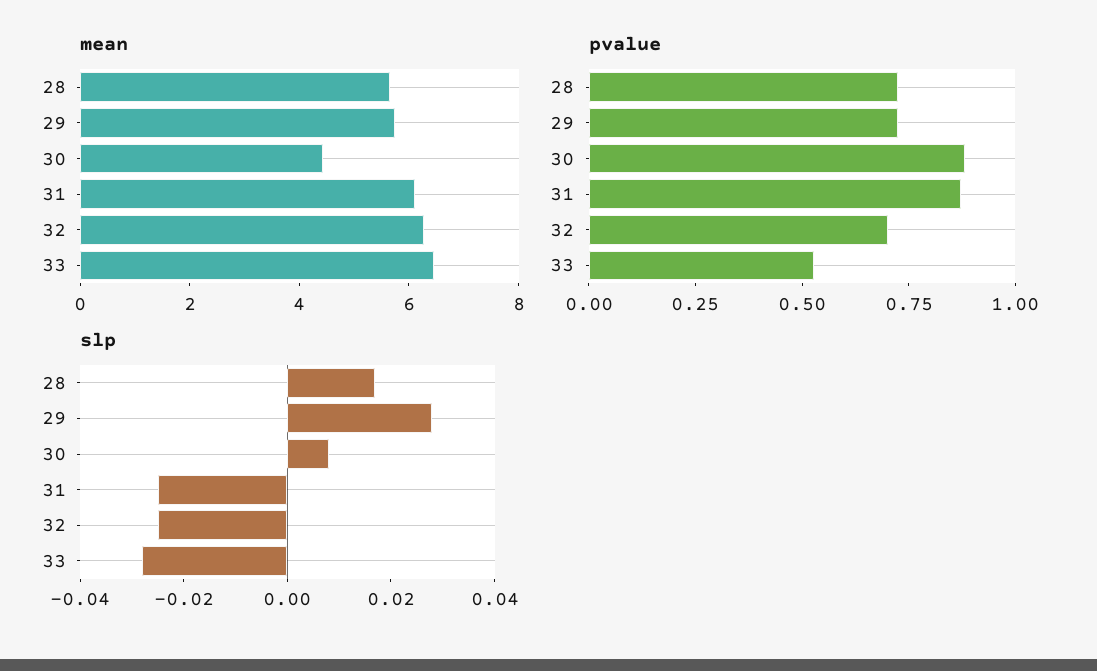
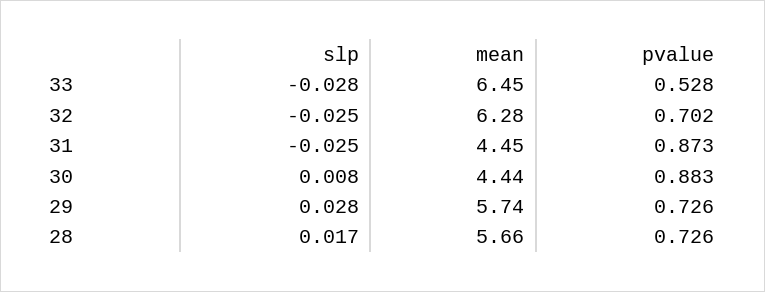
  {
    "mean": {
      "28": 5.66,
      "29": 5.74,
      "30": 4.44,
-     "31": 6,
+     "31": 4.45,
      "32": 6.28,
      "33": 6.45
    },
    "pvalue": {
      "28": 0.726,
      "29": 0.726,
      "30": 0.883,
      "31": 0.873,
      "32": 0.702,
      "33": 0.528
    },
    "slp": {
      "28": 0.017,
      "29": 0.028,
      "30": 0.008,
      "31": -0.025,
      "32": -0.025,
      "33": -0.028
    }
  }

